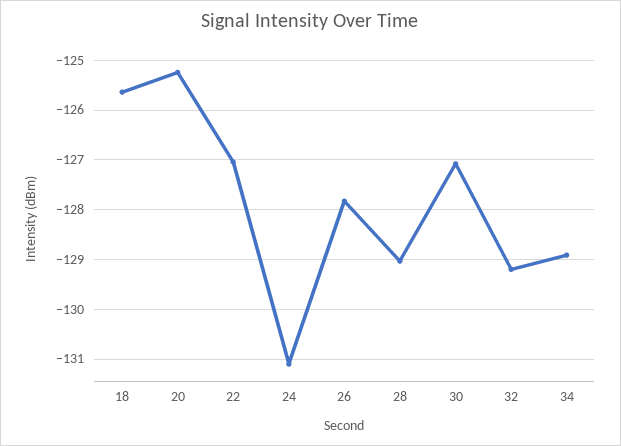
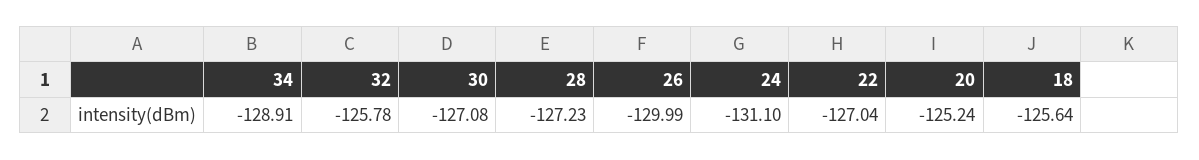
  {
    "18": -125.64,
    "20": -125.24,
    "22": -127.04,
    "24": -131.1,
-   "26": -127.8,
+   "26": -129.99,
-   "28": -129,
+   "28": -127.23,
    "30": -127.08,
-   "32": -129.2,
+   "32": -125.78,
    "34": -128.91
  }

